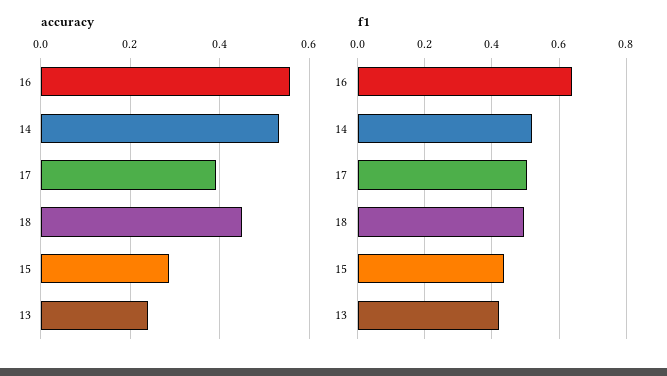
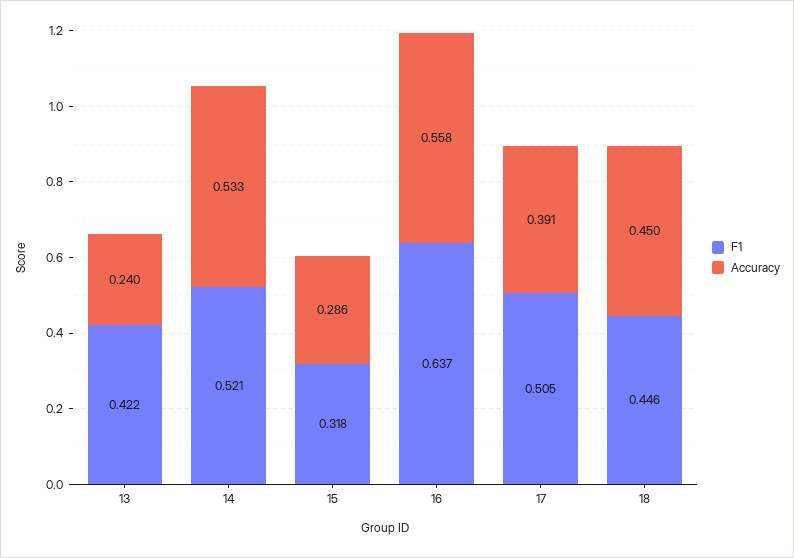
  {
    "accuracy": {
      "16": 0.558,
      "14": 0.533,
      "17": 0.391,
      "18": 0.45,
      "15": 0.286,
      "13": 0.24
    },
    "f1": {
      "16": 0.637,
      "14": 0.521,
      "17": 0.505,
-     "18": 0.5,
+     "18": 0.446,
-     "15": 0.44,
+     "15": 0.318,
      "13": 0.422
    }
  }

